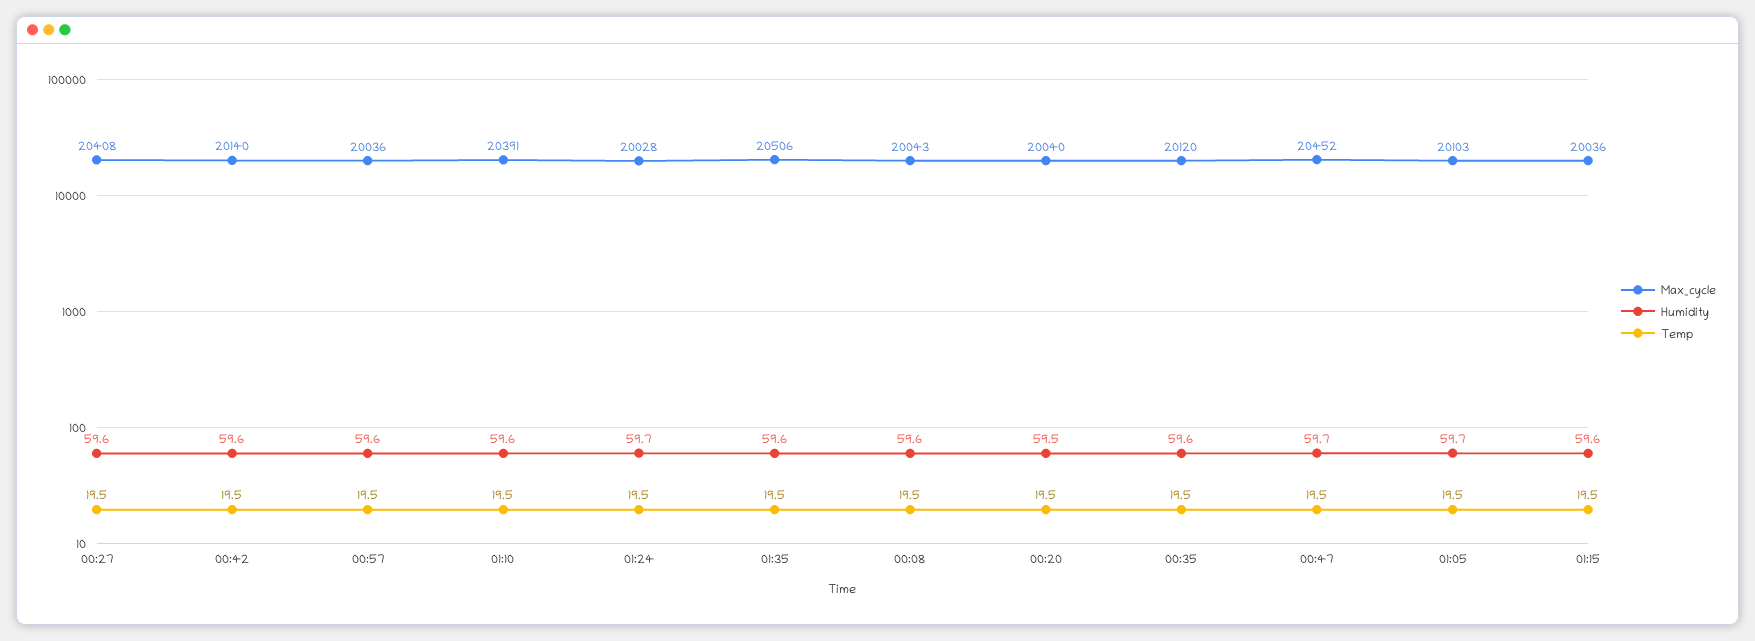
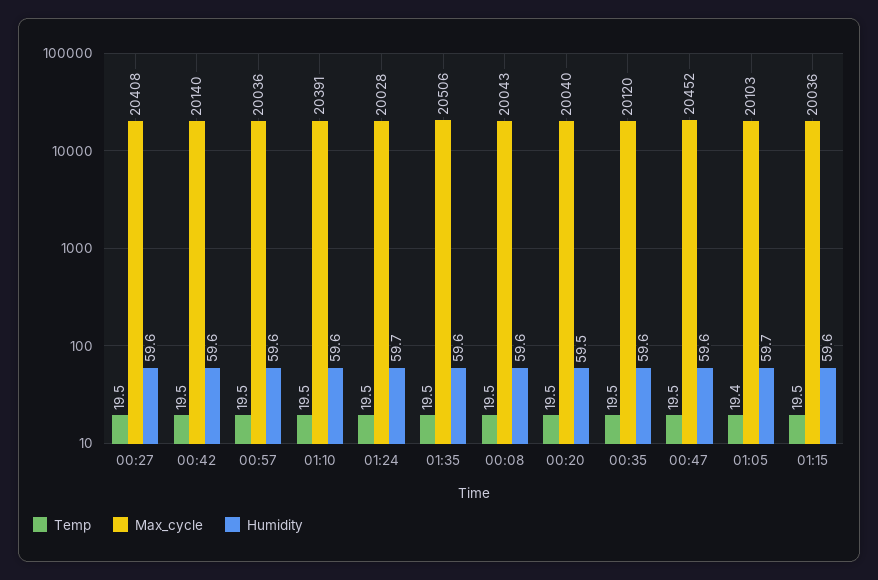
  {
    "Max_cycle": {
      "00:27": 20408,
      "00:42": 20140,
      "00:57": 20036,
      "01:10": 20391,
      "01:24": 20028,
      "01:35": 20506,
      "00:08": 20043,
      "00:20": 20040,
      "00:35": 20120,
      "00:47": 20452,
      "01:05": 20103,
      "01:15": 20036
    },
    "Humidity": {
      "00:27": 59.6,
      "00:42": 59.6,
      "00:57": 59.6,
      "01:10": 59.6,
      "01:24": 59.7,
      "01:35": 59.6,
      "00:08": 59.6,
      "00:20": 59.5,
      "00:35": 59.6,
-     "00:47": 59.7,
+     "00:47": 59.6,
      "01:05": 59.7,
      "01:15": 59.6
    },
    "Temp": {
      "00:27": 19.5,
      "00:42": 19.5,
      "00:57": 19.5,
      "01:10": 19.5,
      "01:24": 19.5,
      "01:35": 19.5,
      "00:08": 19.5,
      "00:20": 19.5,
      "00:35": 19.5,
      "00:47": 19.5,
-     "01:05": 19.5,
+     "01:05": 19.4,
      "01:15": 19.5
    }
  }

